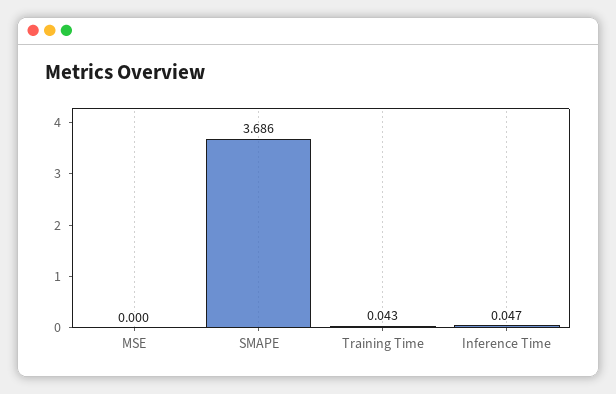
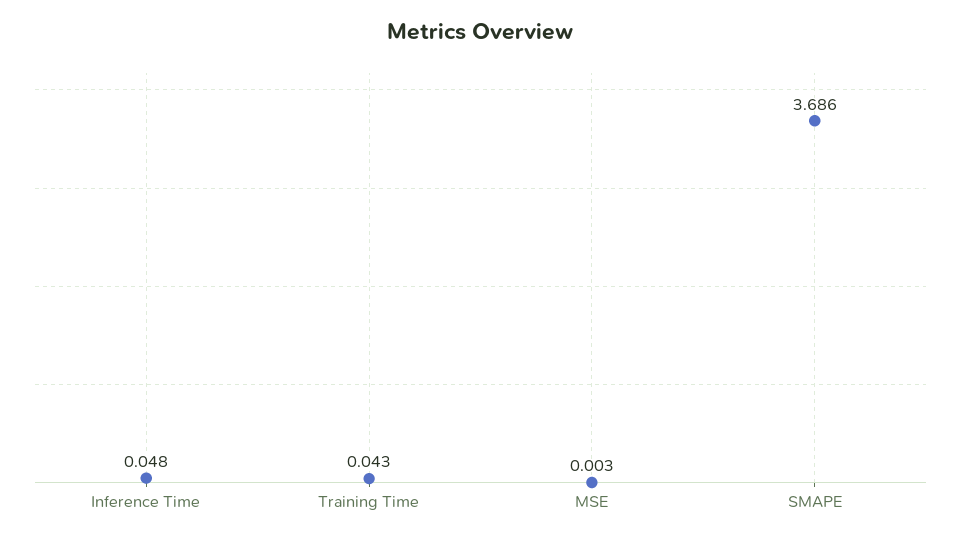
  {
-   "MSE": 0,
+   "MSE": 0.003,
    "SMAPE": 3.686,
    "Training Time": 0.043,
-   "Inference Time": 0.047
+   "Inference Time": 0.048
  }

